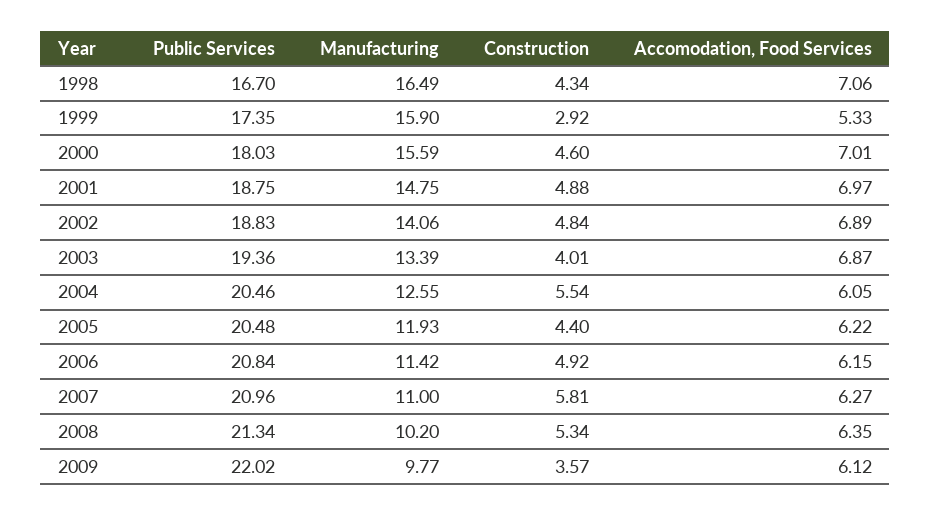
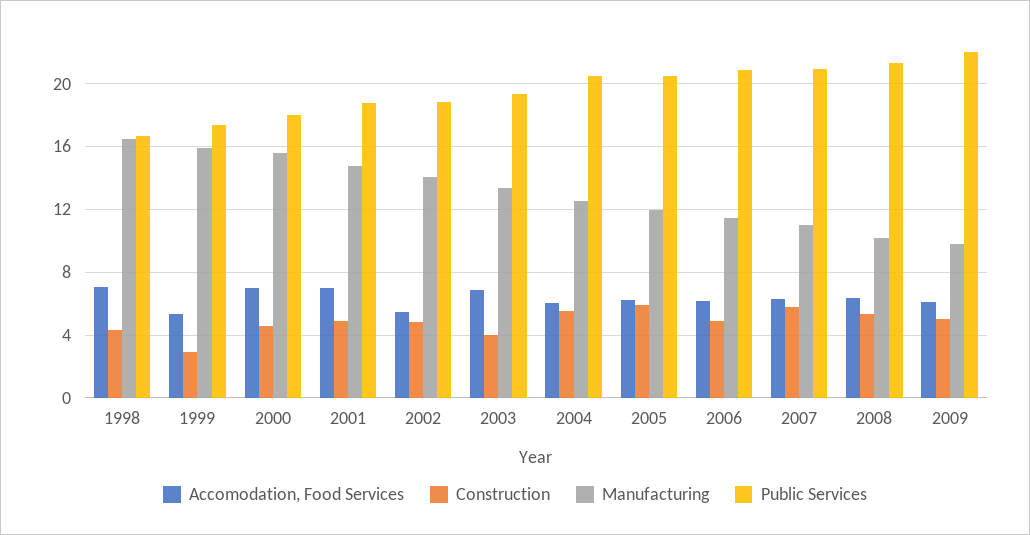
  {
    "Public Services": {
      "1998": 16.7,
      "1999": 17.35,
      "2000": 18.03,
      "2001": 18.75,
      "2002": 18.83,
      "2003": 19.36,
      "2004": 20.46,
      "2005": 20.48,
      "2006": 20.84,
      "2007": 20.96,
      "2008": 21.34,
      "2009": 22.02
    },
    "Manufacturing": {
      "1998": 16.49,
      "1999": 15.9,
      "2000": 15.59,
      "2001": 14.75,
      "2002": 14.06,
      "2003": 13.39,
      "2004": 12.55,
      "2005": 11.93,
      "2006": 11.42,
      "2007": 11,
      "2008": 10.2,
      "2009": 9.77
    },
    "Construction": {
      "1998": 4.34,
      "1999": 2.92,
      "2000": 4.6,
      "2001": 4.88,
      "2002": 4.84,
      "2003": 4.01,
      "2004": 5.54,
-     "2005": 4.4,
+     "2005": 6,
      "2006": 4.92,
      "2007": 5.81,
      "2008": 5.34,
-     "2009": 3.57
+     "2009": 5
    },
    "Accomodation, Food Services": {
      "1998": 7.06,
      "1999": 5.33,
      "2000": 7.01,
      "2001": 6.97,
-     "2002": 6.89,
+     "2002": 5.5,
      "2003": 6.87,
      "2004": 6.05,
      "2005": 6.22,
      "2006": 6.15,
      "2007": 6.27,
      "2008": 6.35,
      "2009": 6.12
    }
  }

